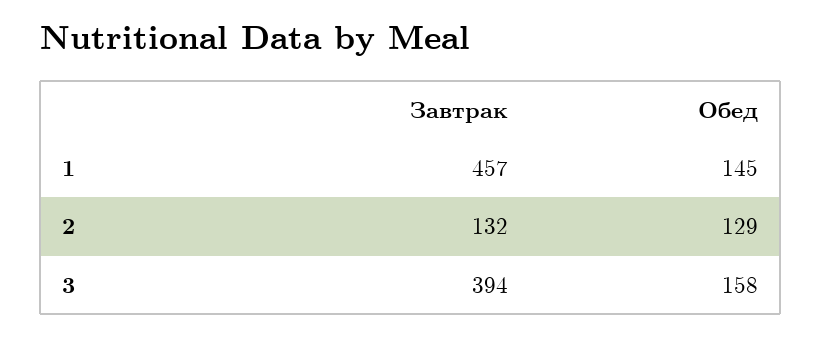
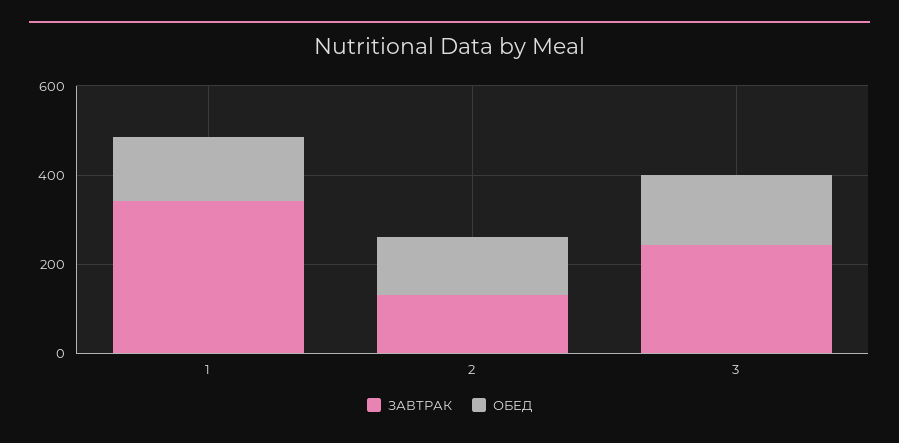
  {
    "Завтрак": {
-     "1": 457,
+     "1": 350,
      "2": 132,
-     "3": 394
+     "3": 250
    },
    "Обед": {
      "1": 145,
      "2": 129,
      "3": 158
    }
  }

